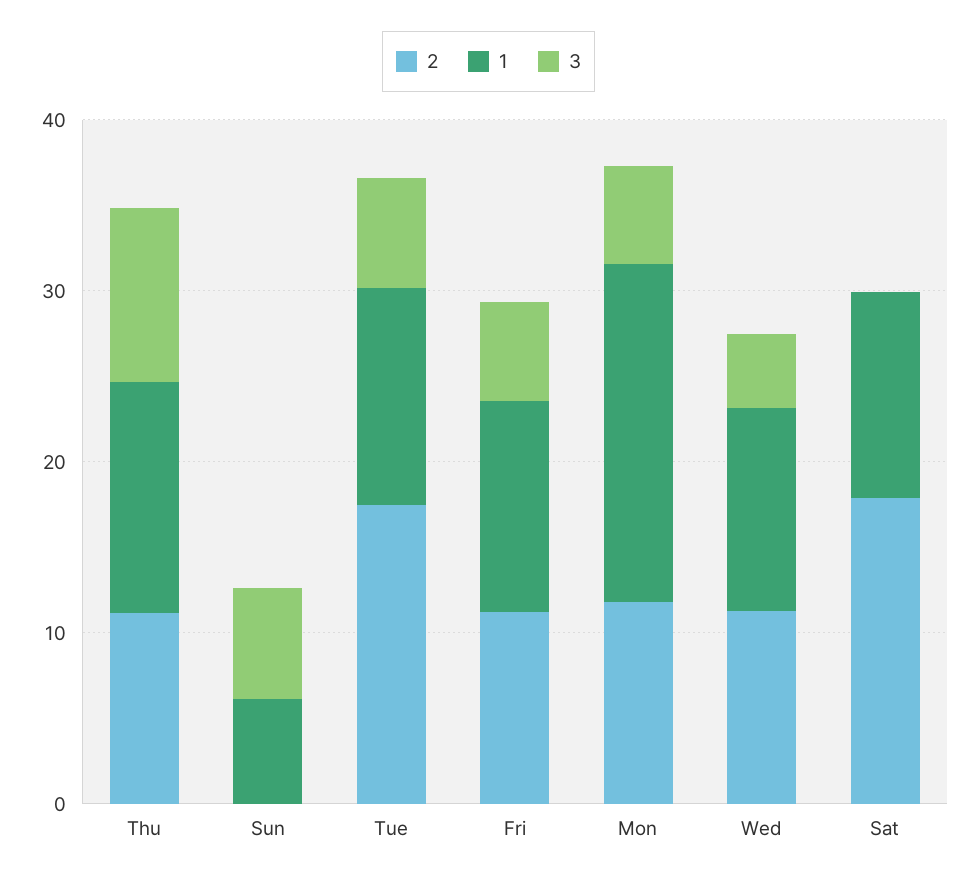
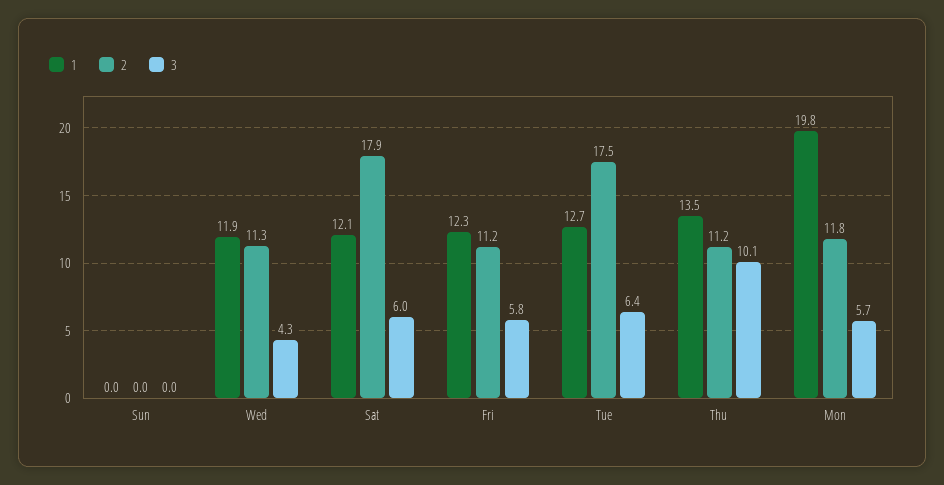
  {
    "2": {
      "Thu": 11.2,
      "Sun": 0,
      "Tue": 17.5,
      "Fri": 11.2,
      "Mon": 11.8,
      "Wed": 11.3,
      "Sat": 17.9
    },
    "1": {
      "Thu": 13.5,
-     "Sun": 6,
+     "Sun": 0,
      "Tue": 12.7,
      "Fri": 12.3,
      "Mon": 19.8,
      "Wed": 11.9,
      "Sat": 12.1
    },
    "3": {
      "Thu": 10.1,
-     "Sun": 6,
+     "Sun": 0,
      "Tue": 6.4,
      "Fri": 5.8,
      "Mon": 5.7,
      "Wed": 4.3,
-     "Sat": 0
+     "Sat": 6
    }
  }

